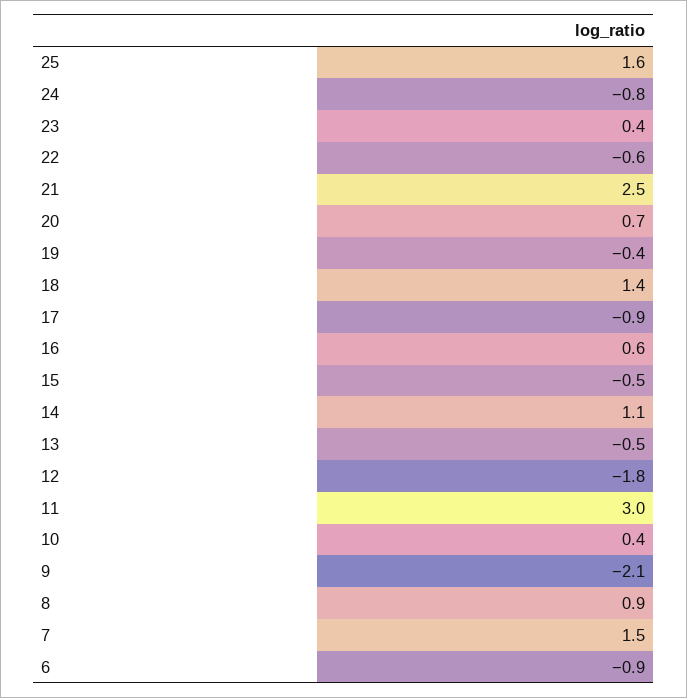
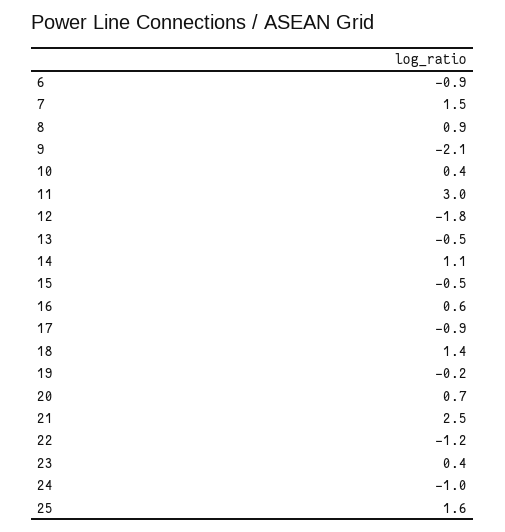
  {
    "25": 1.6,
-   "24": -0.8,
+   "24": -1,
    "23": 0.4,
-   "22": -0.6,
+   "22": -1.2,
    "21": 2.5,
    "20": 0.7,
-   "19": -0.4,
+   "19": -0.2,
    "18": 1.4,
    "17": -0.9,
    "16": 0.6,
    "15": -0.5,
    "14": 1.1,
    "13": -0.5,
    "12": -1.8,
    "11": 3,
    "10": 0.4,
    "9": -2.1,
    "8": 0.9,
    "7": 1.5,
    "6": -0.9
  }

